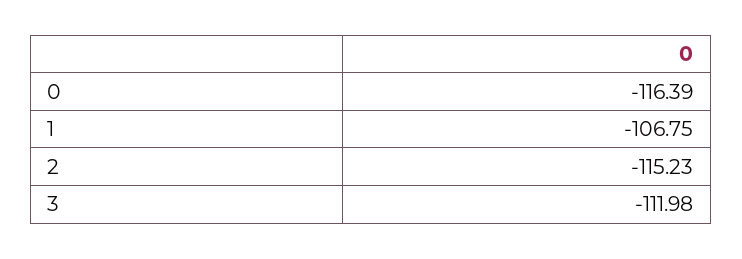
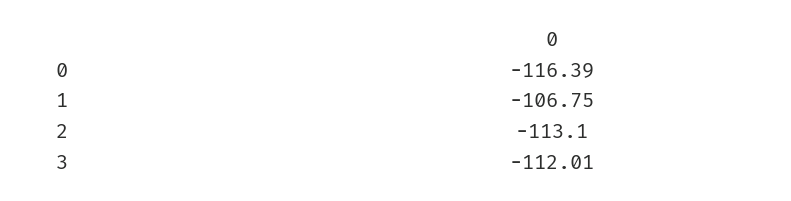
  {
    "0": -116.39,
    "1": -106.75,
-   "2": -115.23,
+   "2": -113.1,
-   "3": -111.98
+   "3": -112.01
  }

